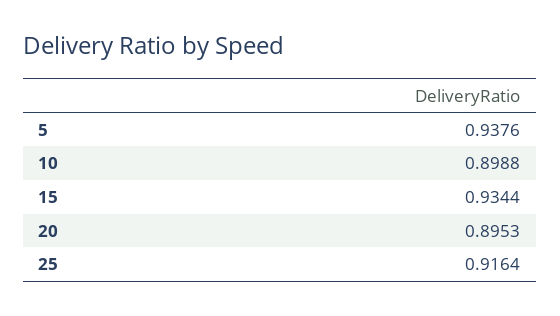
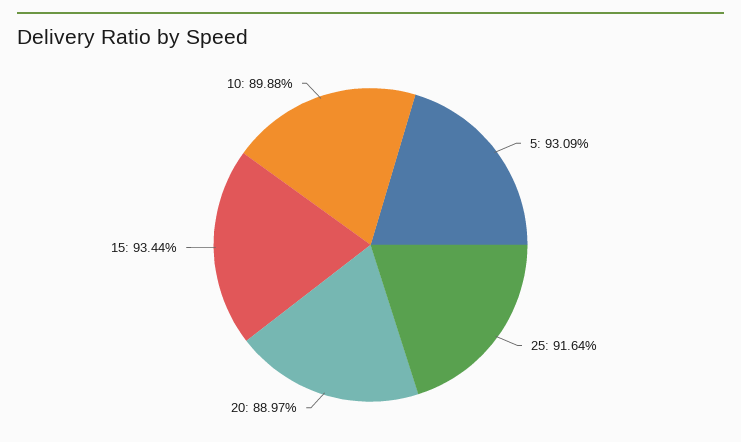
  {
-   "5": 0.9376,
+   "5": 0.9309,
    "10": 0.8988,
    "15": 0.9344,
-   "20": 0.8953,
+   "20": 0.8897,
    "25": 0.9164
  }

